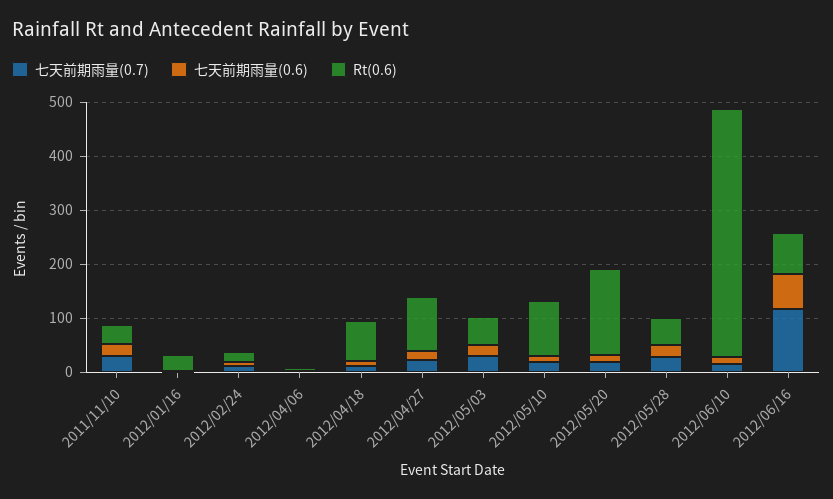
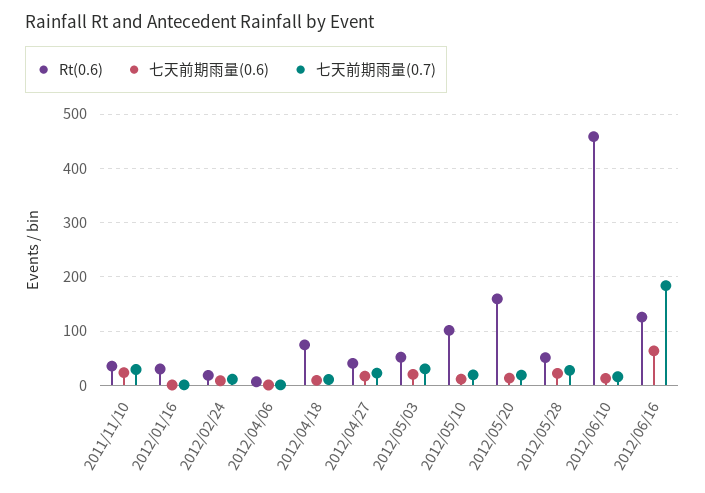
  {
    "七天前期雨量(0.7)": {
      "2011/11/10": 20,
      "2012/01/16": 0,
      "2012/02/24": 20,
      "2012/04/06": 0,
      "2012/04/18": 20,
      "2012/04/27": 20,
      "2012/05/03": 40,
      "2012/05/10": 20,
      "2012/05/20": 20,
      "2012/05/28": 20,
      "2012/06/10": 20,
-     "2012/06/16": 120
+     "2012/06/16": 180
    },
    "七天前期雨量(0.6)": {
      "2011/11/10": 20,
      "2012/01/16": 0,
      "2012/02/24": 0,
      "2012/04/06": 0,
      "2012/04/18": 0,
      "2012/04/27": 20,
      "2012/05/03": 20,
      "2012/05/10": 20,
      "2012/05/20": 20,
      "2012/05/28": 20,
      "2012/06/10": 20,
      "2012/06/16": 60
    },
    "Rt(0.6)": {
      "2011/11/10": 40,
      "2012/01/16": 40,
      "2012/02/24": 20,
      "2012/04/06": 0,
      "2012/04/18": 80,
-     "2012/04/27": 100,
+     "2012/04/27": 40,
      "2012/05/03": 60,
      "2012/05/10": 100,
      "2012/05/20": 160,
      "2012/05/28": 60,
      "2012/06/10": 460,
-     "2012/06/16": 80
+     "2012/06/16": 120
    }
  }

